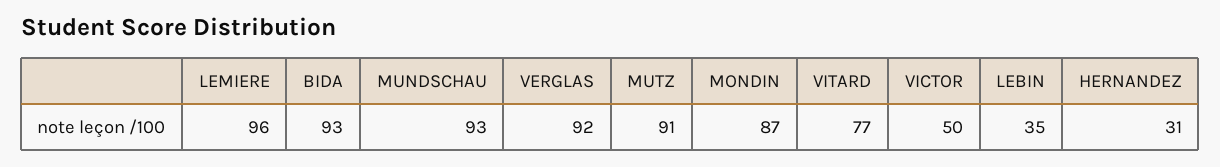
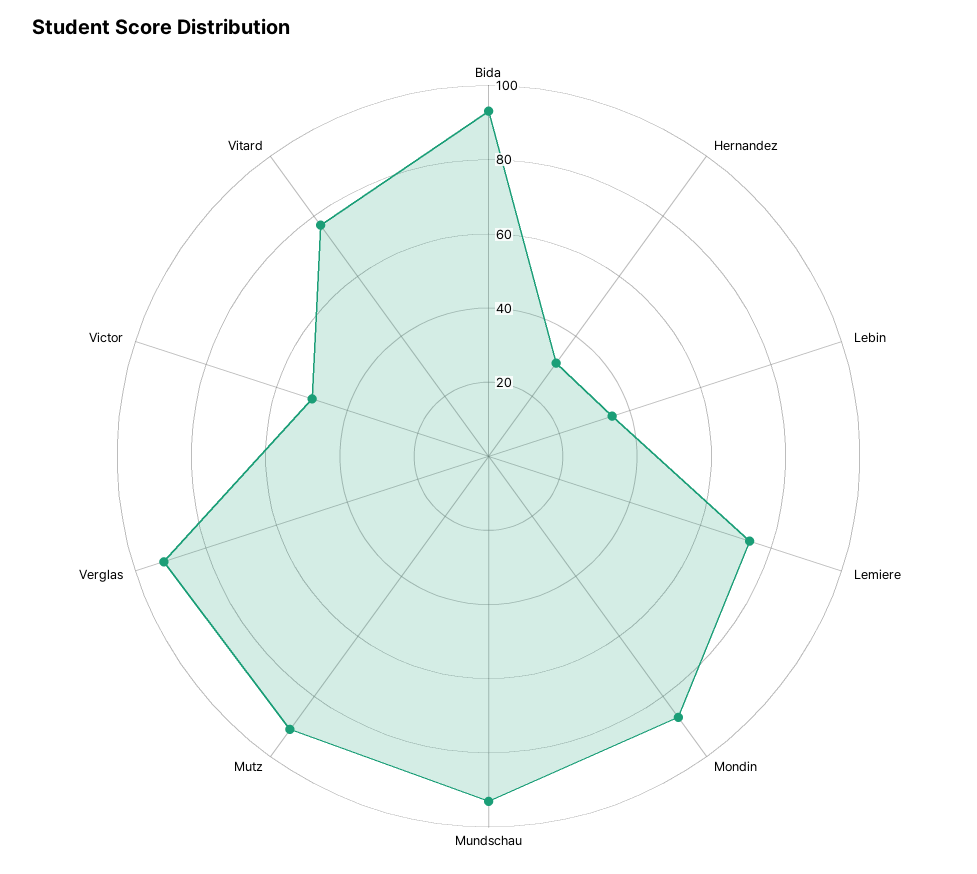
  {
-   "LEMIERE": 96,
+   "LEMIERE": 75,
    "BIDA": 93,
    "MUNDSCHAU": 93,
    "VERGLAS": 92,
    "MUTZ": 91,
    "MONDIN": 87,
    "VITARD": 77,
    "VICTOR": 50,
    "LEBIN": 35,
    "HERNANDEZ": 31
  }

